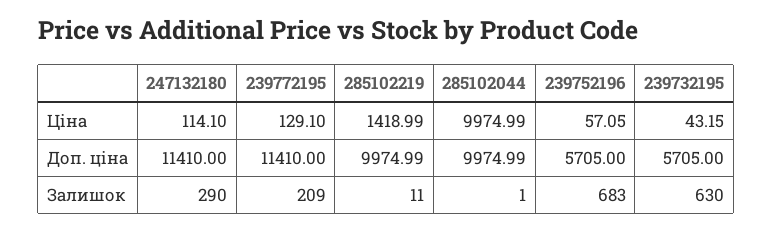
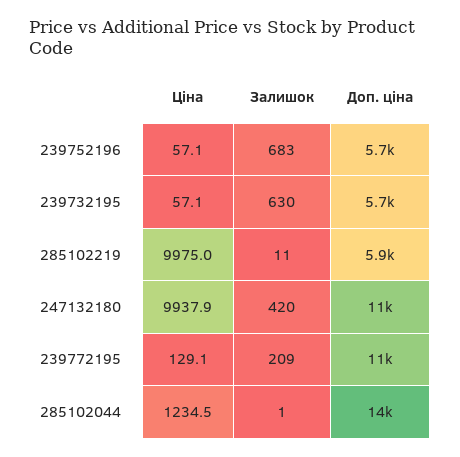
  {
    "247132180": {
-     "Ціна": 114.1,
+     "Ціна": 9937.9,
      "Доп. ціна": 11410,
-     "Залишок": 290
+     "Залишок": 420
    },
    "239772195": {
      "Ціна": 129.1,
      "Доп. ціна": 11410,
      "Залишок": 209
    },
    "285102219": {
-     "Ціна": 1418.99,
+     "Ціна": 9975,
-     "Доп. ціна": 9974.99,
+     "Доп. ціна": 5900,
      "Залишок": 11
    },
    "285102044": {
-     "Ціна": 9974.99,
+     "Ціна": 1234.5,
-     "Доп. ціна": 9974.99,
+     "Доп. ціна": 14000,
      "Залишок": 1
    },
    "239752196": {
      "Ціна": 57.05,
      "Доп. ціна": 5705,
      "Залишок": 683
    },
    "239732195": {
-     "Ціна": 43.15,
+     "Ціна": 57.1,
      "Доп. ціна": 5705,
      "Залишок": 630
    }
  }

